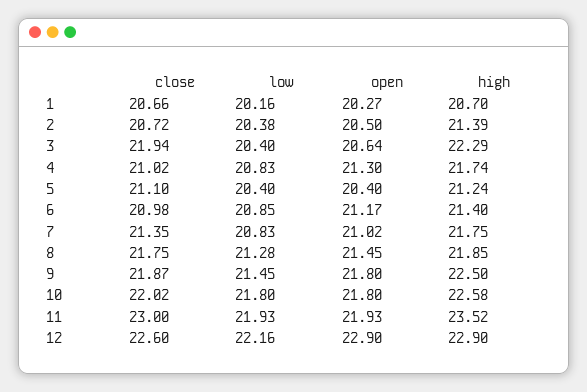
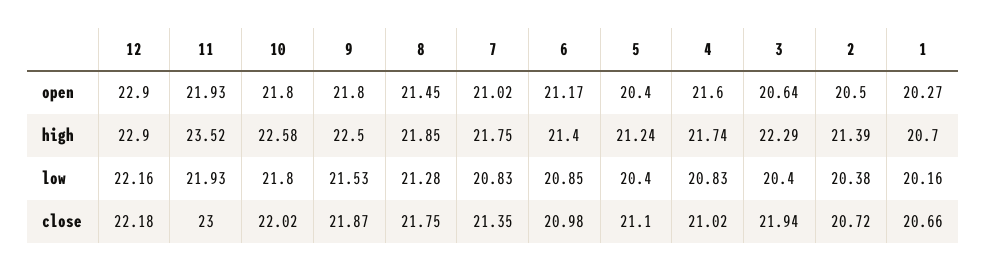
  {
    "close": {
      "1": 20.66,
      "2": 20.72,
      "3": 21.94,
      "4": 21.02,
      "5": 21.1,
      "6": 20.98,
      "7": 21.35,
      "8": 21.75,
      "9": 21.87,
      "10": 22.02,
      "11": 23,
-     "12": 22.6
+     "12": 22.18
    },
    "low": {
      "1": 20.16,
      "2": 20.38,
      "3": 20.4,
      "4": 20.83,
      "5": 20.4,
      "6": 20.85,
      "7": 20.83,
      "8": 21.28,
-     "9": 21.45,
+     "9": 21.53,
      "10": 21.8,
      "11": 21.93,
      "12": 22.16
    },
    "open": {
      "1": 20.27,
      "2": 20.5,
      "3": 20.64,
-     "4": 21.3,
+     "4": 21.6,
      "5": 20.4,
      "6": 21.17,
      "7": 21.02,
      "8": 21.45,
      "9": 21.8,
      "10": 21.8,
      "11": 21.93,
      "12": 22.9
    },
    "high": {
      "1": 20.7,
      "2": 21.39,
      "3": 22.29,
      "4": 21.74,
      "5": 21.24,
      "6": 21.4,
      "7": 21.75,
      "8": 21.85,
      "9": 22.5,
      "10": 22.58,
      "11": 23.52,
      "12": 22.9
    }
  }

